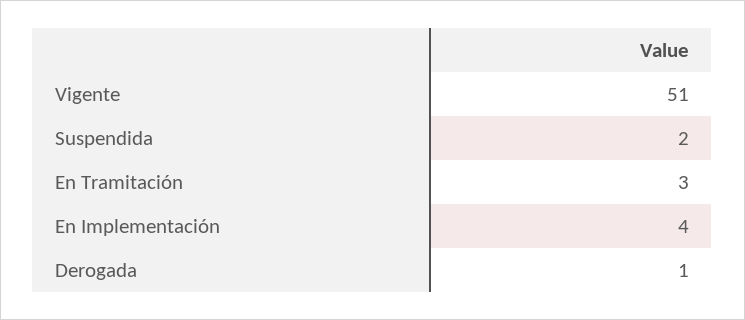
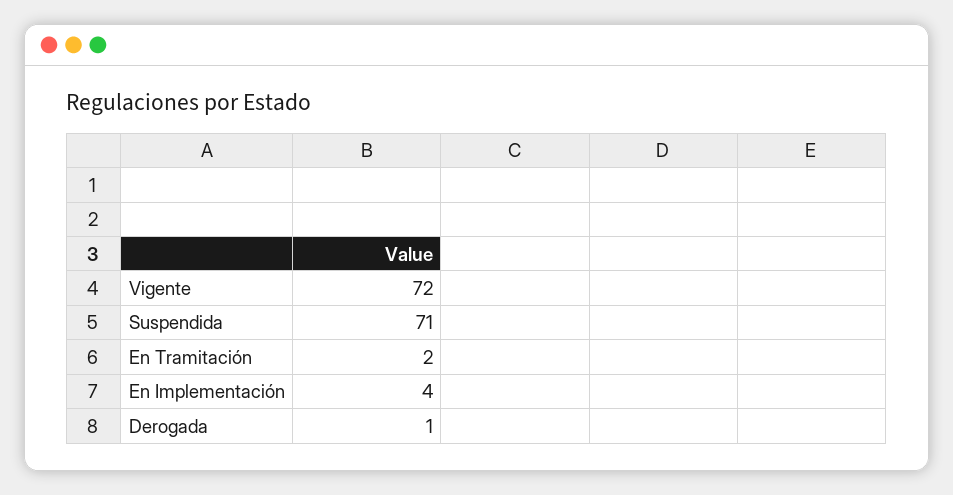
  {
-   "Vigente": 51,
+   "Vigente": 72,
-   "Suspendida": 2,
+   "Suspendida": 71,
-   "En Tramitación": 3,
+   "En Tramitación": 2,
    "En Implementación": 4,
    "Derogada": 1
  }

